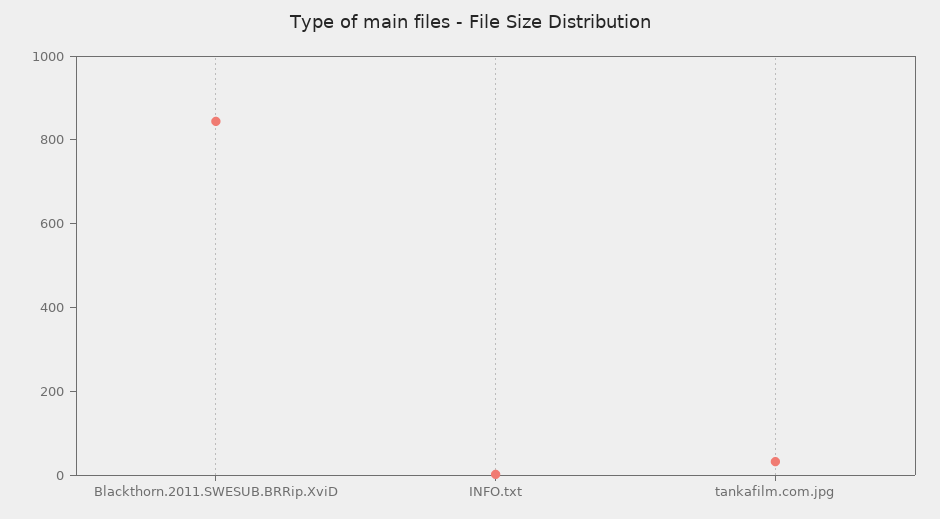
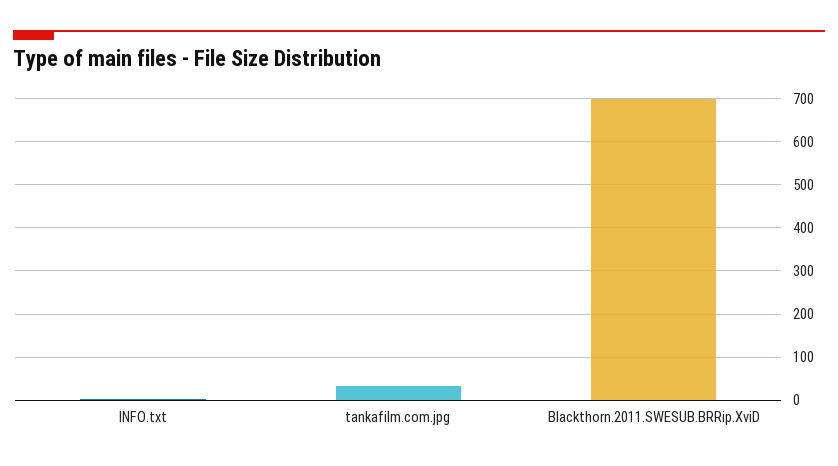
  {
-   "Blackthorn.2011.SWESUB.BRRip.XviD": 850,
+   "Blackthorn.2011.SWESUB.BRRip.XviD": 700,
    "INFO.txt": 0,
    "tankafilm.com.jpg": 40
  }

